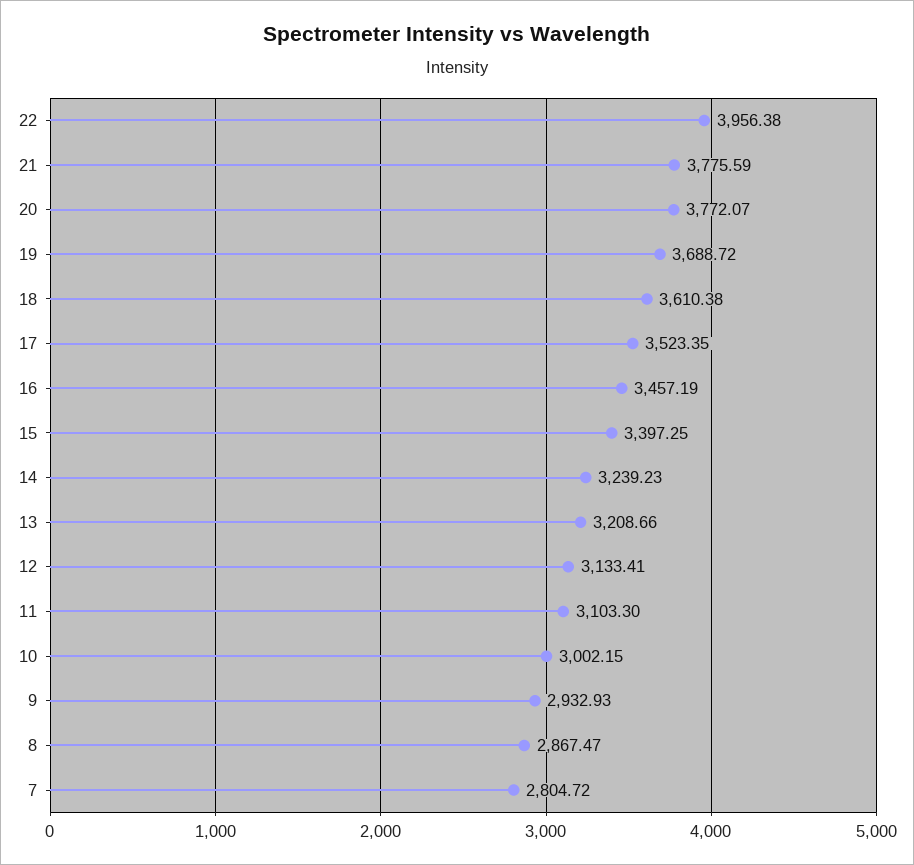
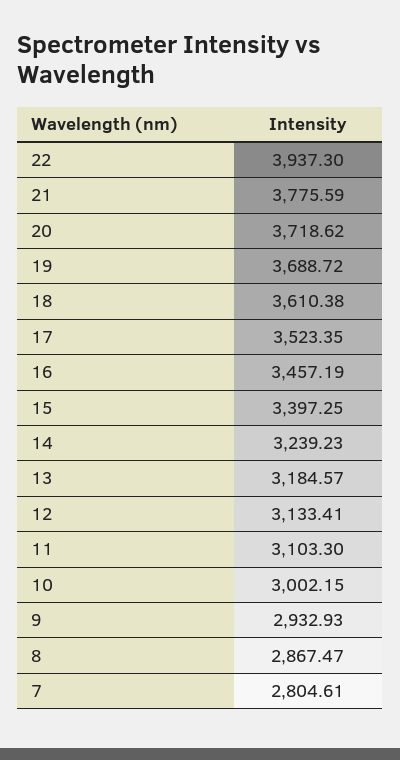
  {
-   "22": 3956.38,
+   "22": 3937.3,
    "21": 3775.59,
-   "20": 3772.07,
+   "20": 3718.62,
    "19": 3688.72,
    "18": 3610.38,
    "17": 3523.35,
    "16": 3457.19,
    "15": 3397.25,
    "14": 3239.23,
-   "13": 3208.66,
+   "13": 3184.57,
    "12": 3133.41,
    "11": 3103.3,
    "10": 3002.15,
    "9": 2932.93,
    "8": 2867.47,
-   "7": 2804.72
+   "7": 2804.61
  }

